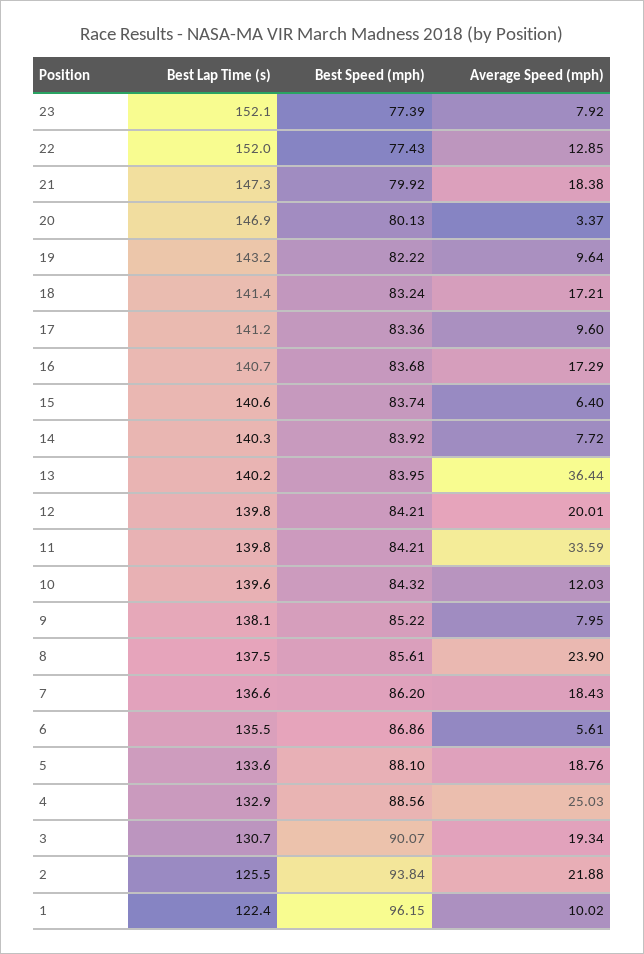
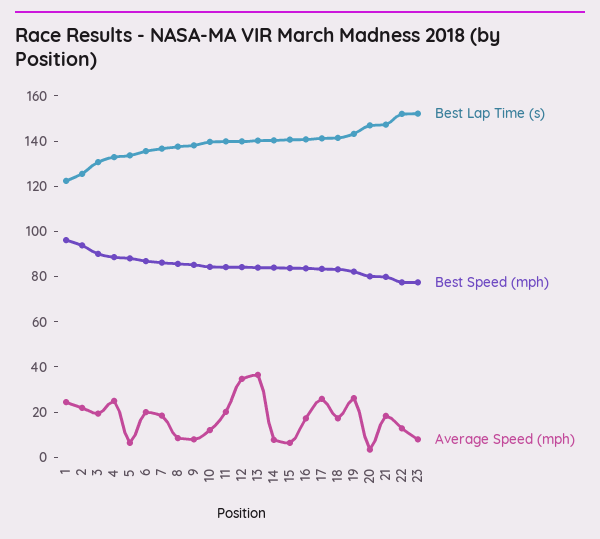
  {
    "Best Lap Time (s)": {
      "23": 152.1,
      "22": 152,
      "21": 147.3,
      "20": 146.9,
      "19": 143.2,
      "18": 141.4,
      "17": 141.2,
      "16": 140.7,
      "15": 140.6,
      "14": 140.3,
      "13": 140.2,
      "12": 139.8,
      "11": 139.8,
      "10": 139.6,
      "9": 138.1,
      "8": 137.5,
      "7": 136.6,
      "6": 135.5,
      "5": 133.6,
      "4": 132.9,
      "3": 130.7,
      "2": 125.5,
      "1": 122.4
    },
    "Best Speed (mph)": {
      "23": 77.39,
      "22": 77.43,
      "21": 79.92,
      "20": 80.13,
      "19": 82.22,
      "18": 83.24,
      "17": 83.36,
      "16": 83.68,
      "15": 83.74,
      "14": 83.92,
      "13": 83.95,
      "12": 84.21,
      "11": 84.21,
      "10": 84.32,
      "9": 85.22,
      "8": 85.61,
      "7": 86.2,
      "6": 86.86,
      "5": 88.1,
      "4": 88.56,
      "3": 90.07,
      "2": 93.84,
      "1": 96.15
    },
    "Average Speed (mph)": {
      "23": 7.92,
      "22": 12.85,
      "21": 18.38,
      "20": 3.37,
-     "19": 9.64,
+     "19": 25,
      "18": 17.21,
-     "17": 9.6,
+     "17": 25,
      "16": 17.29,
      "15": 6.4,
      "14": 7.72,
      "13": 36.44,
-     "12": 20.01,
+     "12": 35,
-     "11": 33.59,
+     "11": 20,
      "10": 12.03,
      "9": 7.95,
-     "8": 23.9,
+     "8": 10,
      "7": 18.43,
-     "6": 5.61,
+     "6": 20,
-     "5": 18.76,
+     "5": 5,
      "4": 25.03,
      "3": 19.34,
      "2": 21.88,
-     "1": 10.02
+     "1": 25
    }
  }

